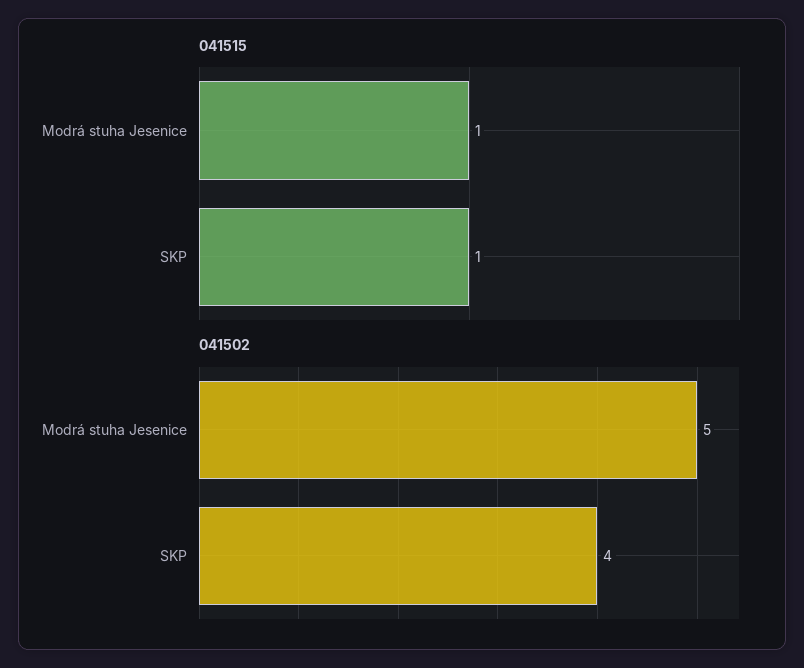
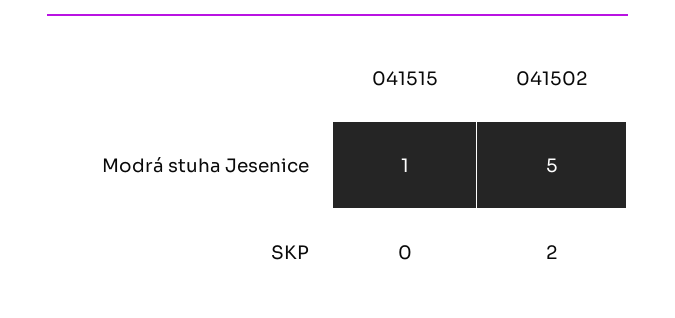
  {
    "041515": {
      "Modrá stuha Jesenice": 1,
-     "SKP": 1
+     "SKP": 0
    },
    "041502": {
      "Modrá stuha Jesenice": 5,
-     "SKP": 4
+     "SKP": 2
    }
  }

